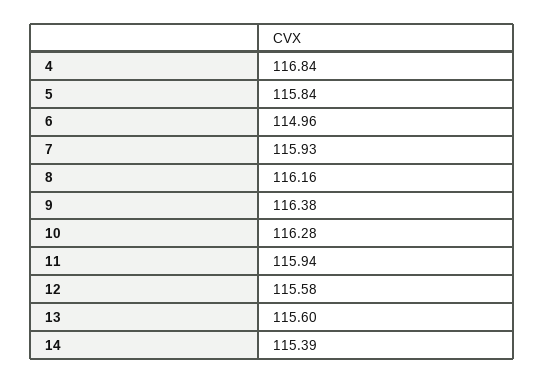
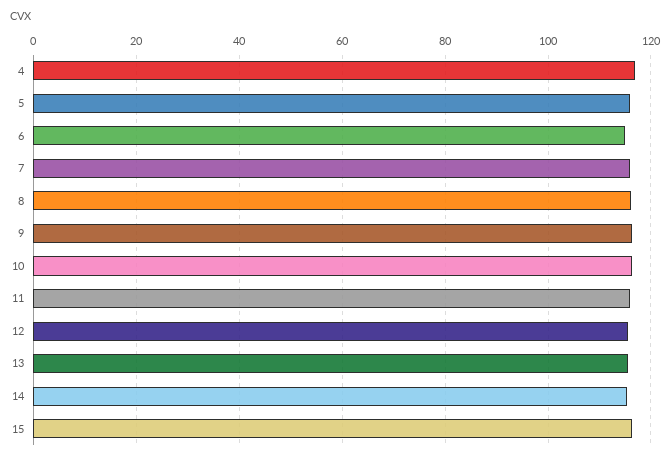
  {
    "4": 116.84,
    "5": 115.84,
    "6": 114.96,
    "7": 115.93,
    "8": 116.16,
    "9": 116.38,
    "10": 116.28,
    "11": 115.94,
    "12": 115.58,
    "13": 115.6,
-   "14": 115.39
+   "14": 115.39,
+   "15": 116
  }

